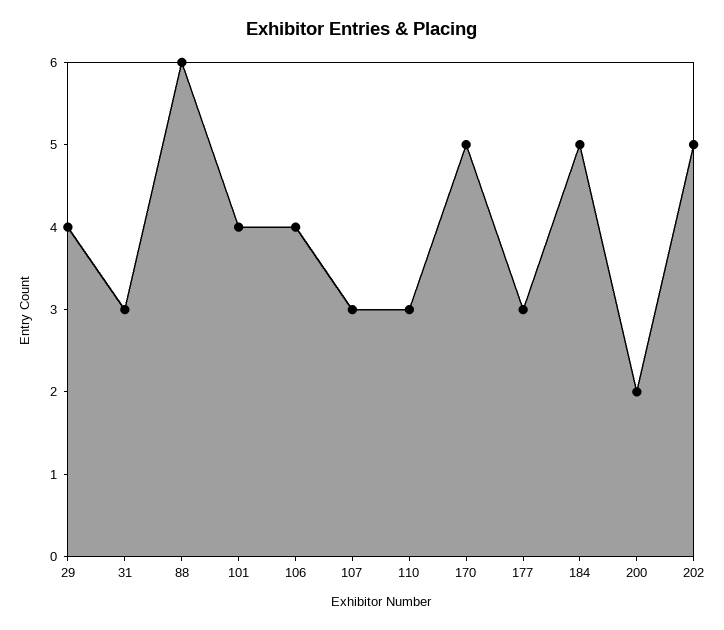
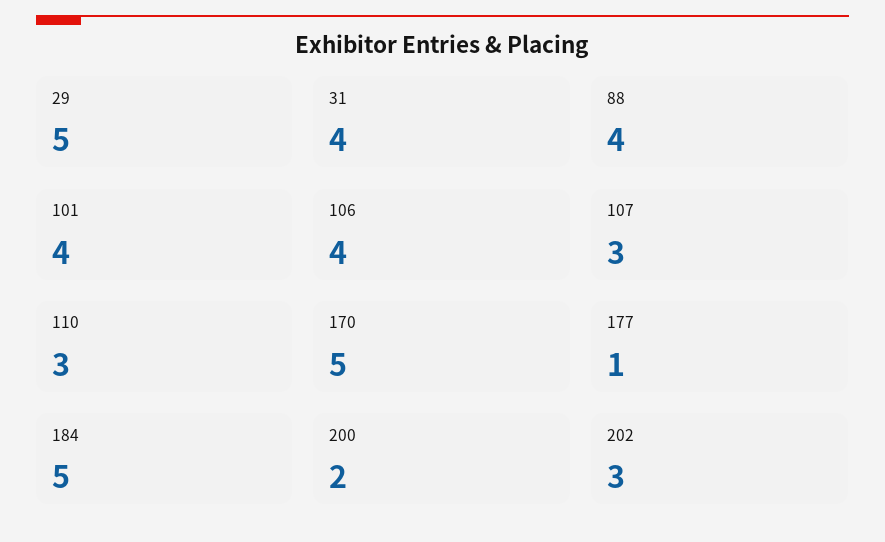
  {
-   "29": 4,
+   "29": 5,
-   "31": 3,
+   "31": 4,
-   "88": 6,
+   "88": 4,
    "101": 4,
    "106": 4,
    "107": 3,
    "110": 3,
    "170": 5,
-   "177": 3,
+   "177": 1,
    "184": 5,
    "200": 2,
-   "202": 5
+   "202": 3
  }

